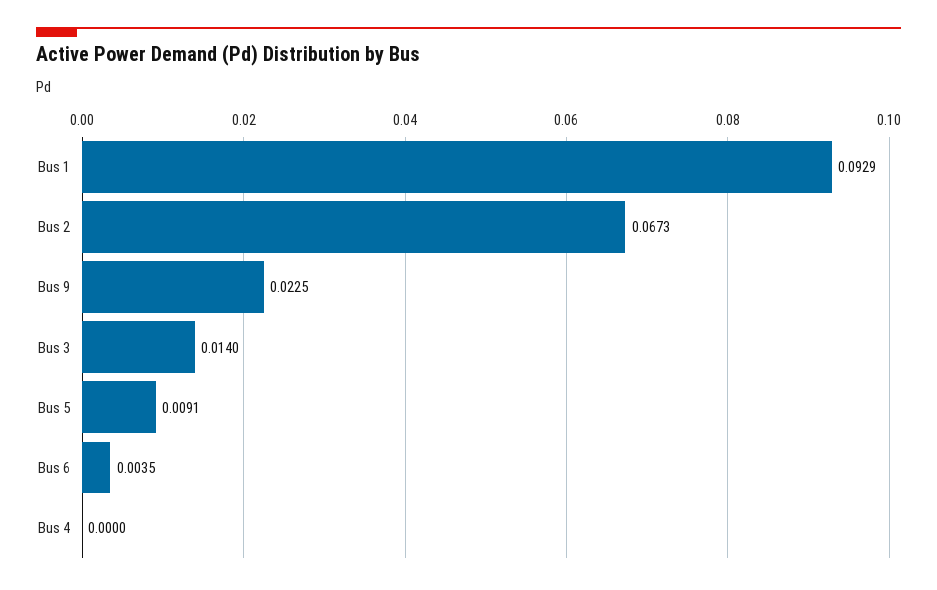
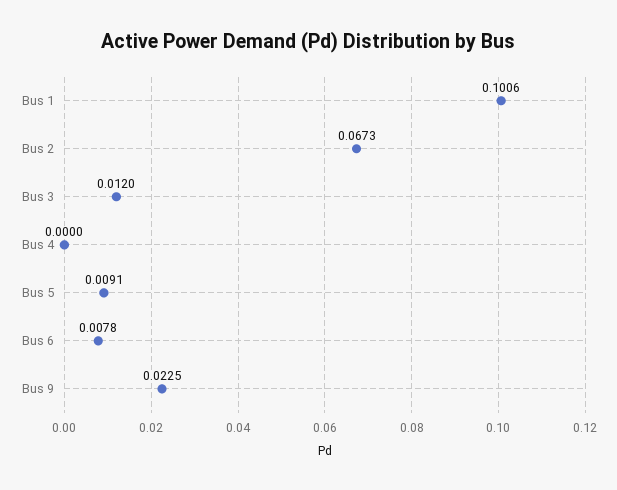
  {
-   "Bus 1": 0.0929,
+   "Bus 1": 0.1006,
    "Bus 2": 0.0673,
    "Bus 9": 0.0225,
-   "Bus 3": 0.014,
+   "Bus 3": 0.012,
    "Bus 5": 0.0091,
-   "Bus 6": 0.0035,
+   "Bus 6": 0.0078,
    "Bus 4": 0
  }

